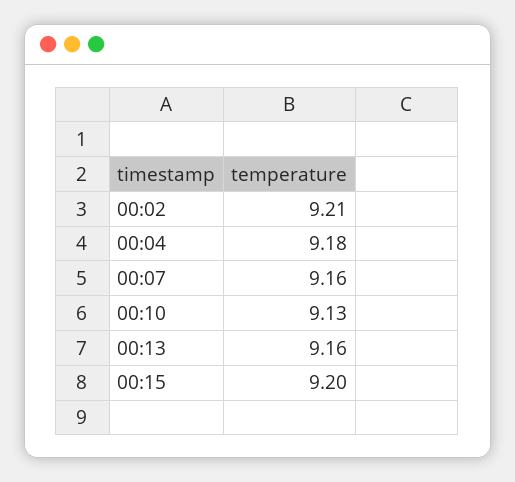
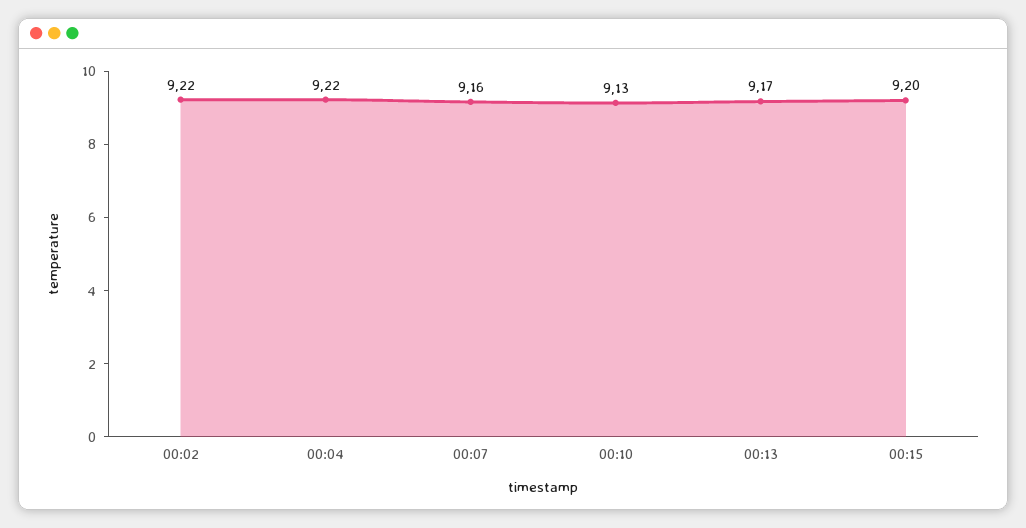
  {
-   "00:02": 9.21,
+   "00:02": 9.22,
-   "00:04": 9.18,
+   "00:04": 9.22,
    "00:07": 9.16,
    "00:10": 9.13,
-   "00:13": 9.16,
+   "00:13": 9.17,
    "00:15": 9.2
  }

